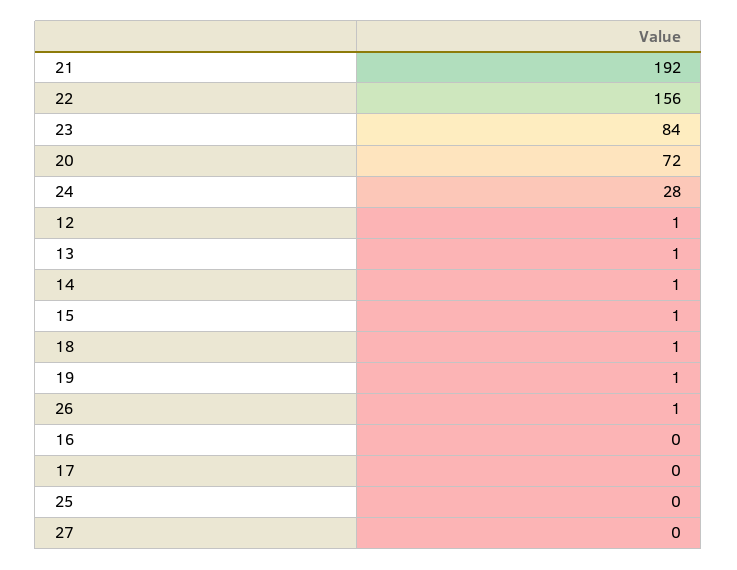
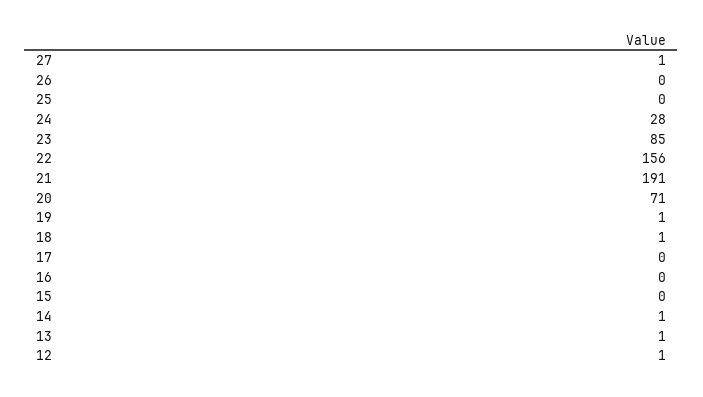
  {
-   "21": 192,
+   "21": 191,
    "22": 156,
-   "23": 84,
+   "23": 85,
-   "20": 72,
+   "20": 71,
    "24": 28,
    "12": 1,
    "13": 1,
    "14": 1,
-   "15": 1,
+   "15": 0,
    "18": 1,
    "19": 1,
-   "26": 1,
+   "26": 0,
    "16": 0,
    "17": 0,
    "25": 0,
-   "27": 0
+   "27": 1
  }

